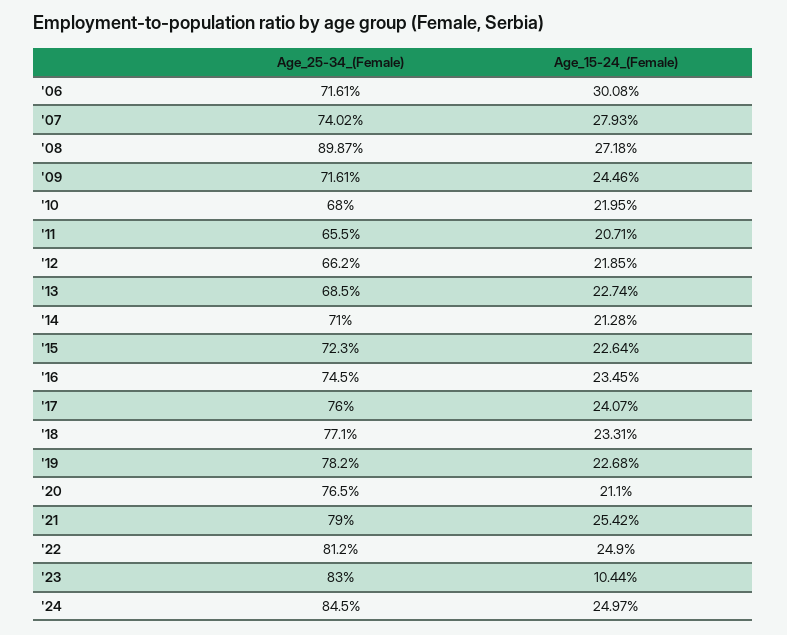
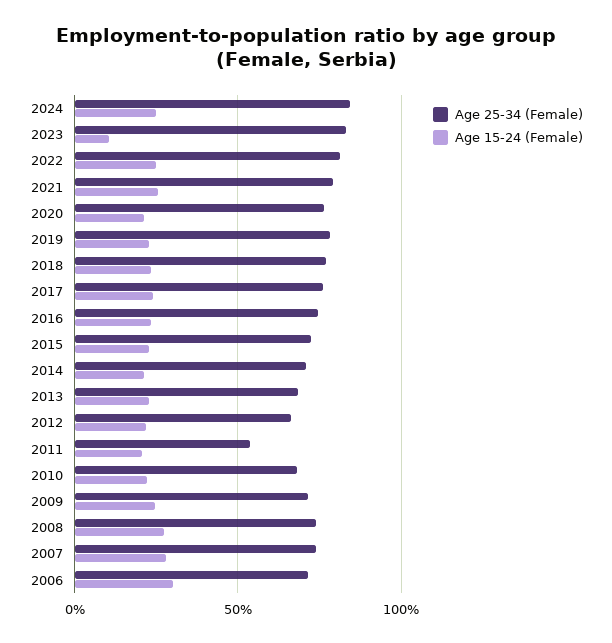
  {
    "Age_25-34_(Female)": {
      "'06": 71.61,
      "'07": 74.02,
-     "'08": 89.87,
+     "'08": 75,
      "'09": 71.61,
      "'10": 68,
-     "'11": 65.5,
+     "'11": 55,
      "'12": 66.2,
      "'13": 68.5,
      "'14": 71,
      "'15": 72.3,
      "'16": 74.5,
      "'17": 76,
      "'18": 77.1,
      "'19": 78.2,
      "'20": 76.5,
      "'21": 79,
      "'22": 81.2,
      "'23": 83,
      "'24": 84.5
    },
    "Age_15-24_(Female)": {
      "'06": 30.08,
      "'07": 27.93,
      "'08": 27.18,
      "'09": 24.46,
      "'10": 21.95,
      "'11": 20.71,
      "'12": 21.85,
      "'13": 22.74,
      "'14": 21.28,
      "'15": 22.64,
      "'16": 23.45,
      "'17": 24.07,
      "'18": 23.31,
      "'19": 22.68,
      "'20": 21.1,
      "'21": 25.42,
      "'22": 24.9,
      "'23": 10.44,
      "'24": 24.97
    }
  }

